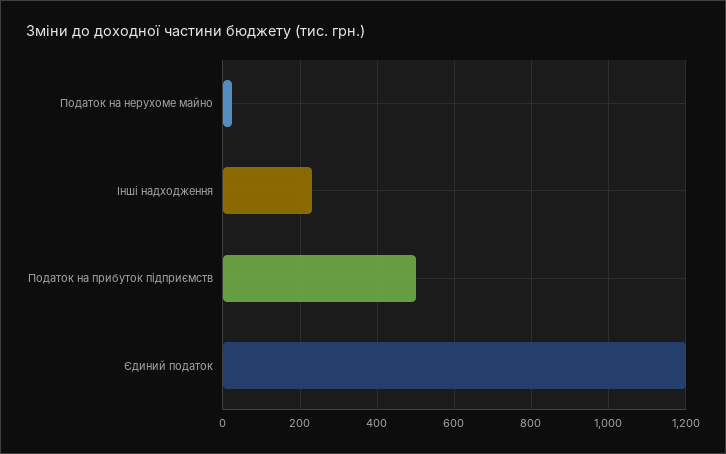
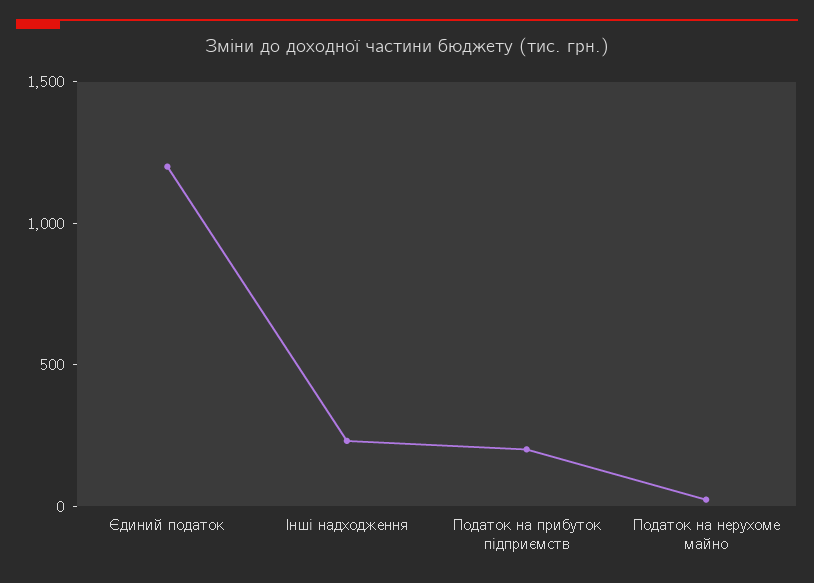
  {
    "Податок на нерухоме майно": 20,
    "Інші надходження": 240,
-   "Податок на прибуток підприємств": 500,
+   "Податок на прибуток підприємств": 200,
    "Єдиний податок": 1200
  }

